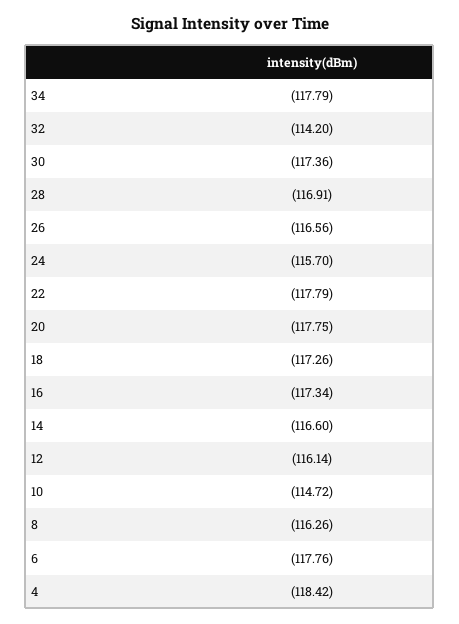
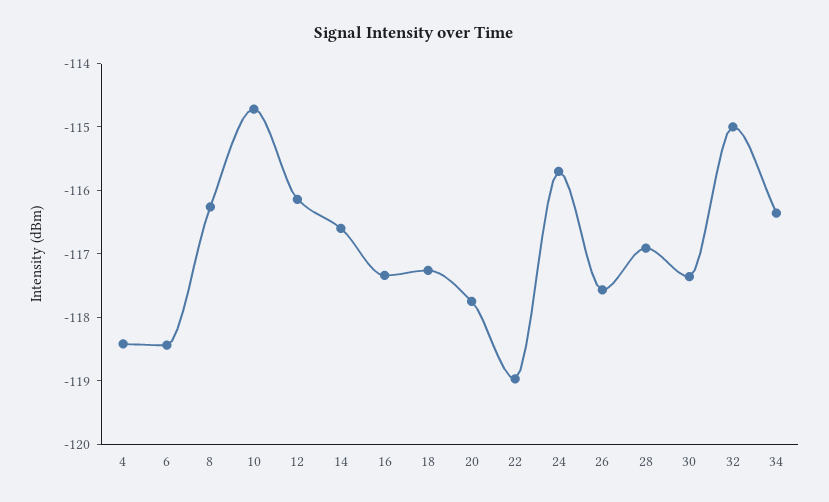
  {
-   "34": -117.79,
+   "34": -116.4,
-   "32": -114.2,
+   "32": -115,
    "30": -117.36,
    "28": -116.91,
-   "26": -116.56,
+   "26": -117.6,
    "24": -115.7,
-   "22": -117.79,
+   "22": -119,
    "20": -117.75,
    "18": -117.26,
    "16": -117.34,
    "14": -116.6,
    "12": -116.14,
    "10": -114.72,
    "8": -116.26,
-   "6": -117.76,
+   "6": -118.4,
    "4": -118.42
  }

